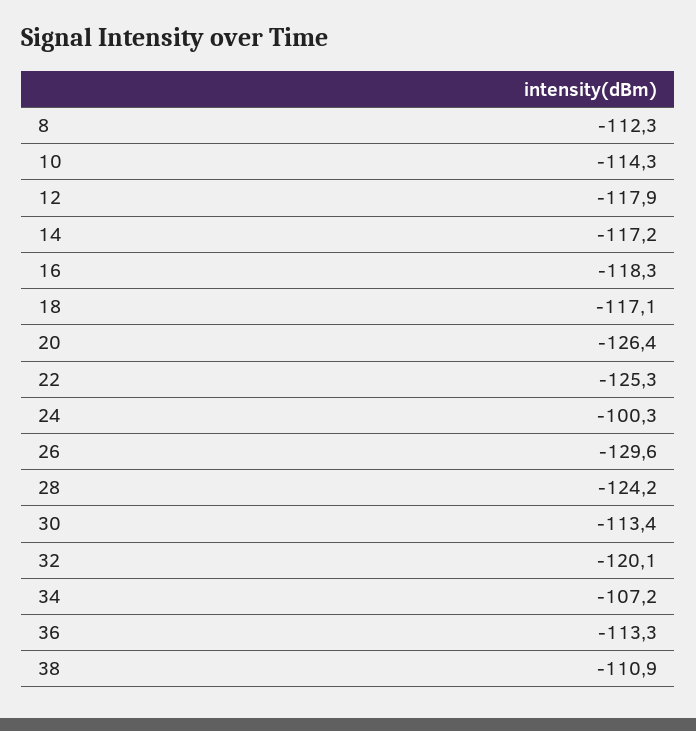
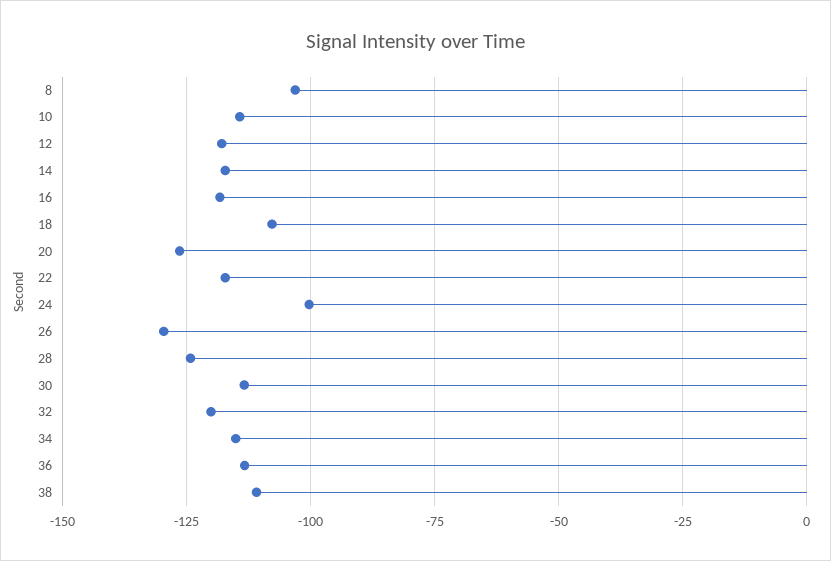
  {
-   "8": -112.3,
+   "8": -102.5,
    "10": -114.3,
    "12": -117.9,
    "14": -117.2,
    "16": -118.3,
-   "18": -117.1,
+   "18": -107.5,
    "20": -126.4,
-   "22": -125.3,
+   "22": -117.5,
    "24": -100.3,
    "26": -129.6,
    "28": -124.2,
    "30": -113.4,
    "32": -120.1,
-   "34": -107.2,
+   "34": -115,
    "36": -113.3,
    "38": -110.9
  }

